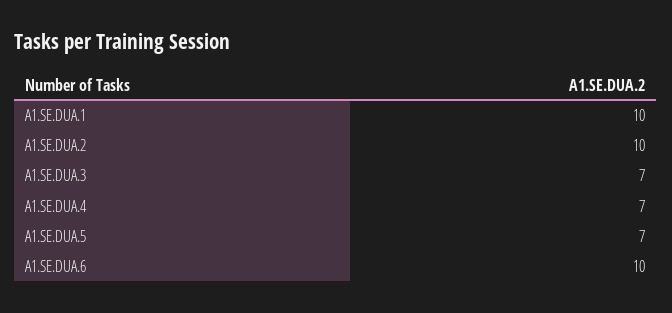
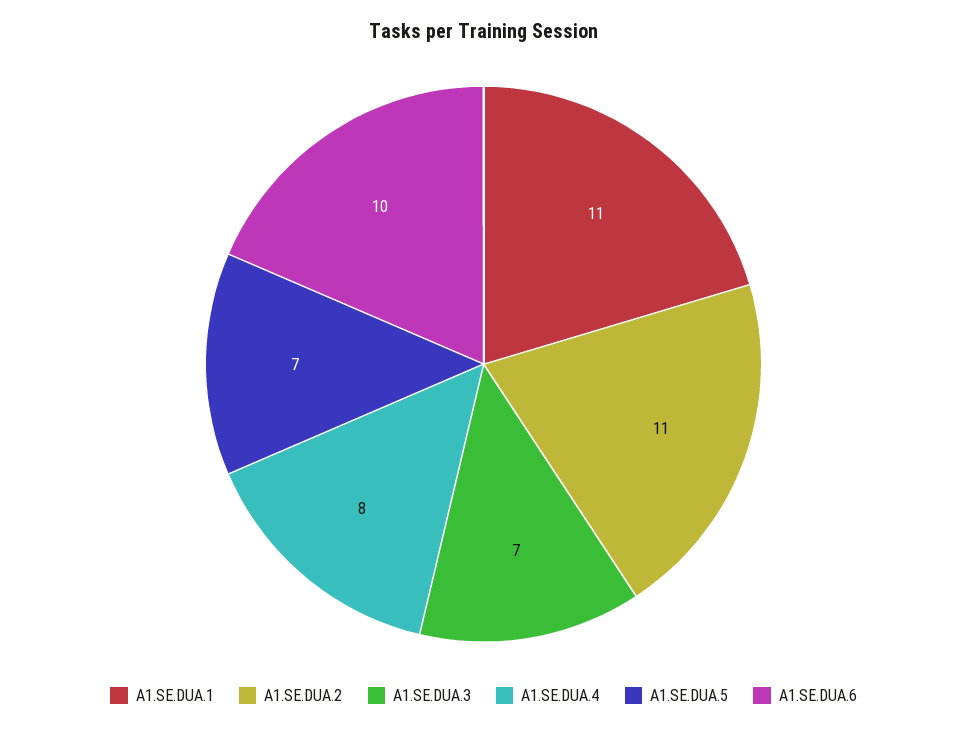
  {
-   "A1.SE.DUA.1": 10,
+   "A1.SE.DUA.1": 11,
-   "A1.SE.DUA.2": 10,
+   "A1.SE.DUA.2": 11,
    "A1.SE.DUA.3": 7,
-   "A1.SE.DUA.4": 7,
+   "A1.SE.DUA.4": 8,
    "A1.SE.DUA.5": 7,
    "A1.SE.DUA.6": 10
  }

